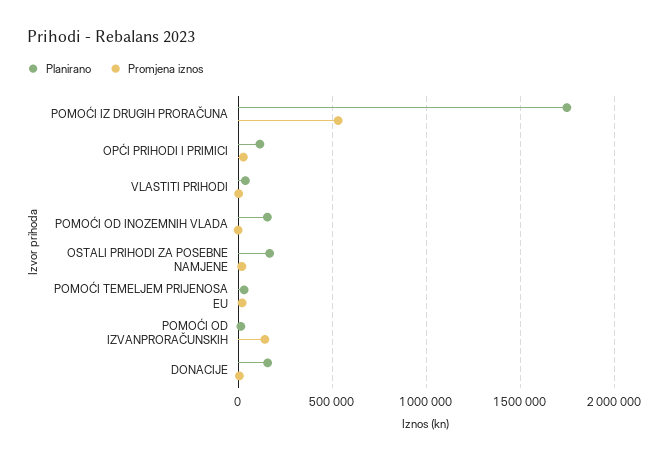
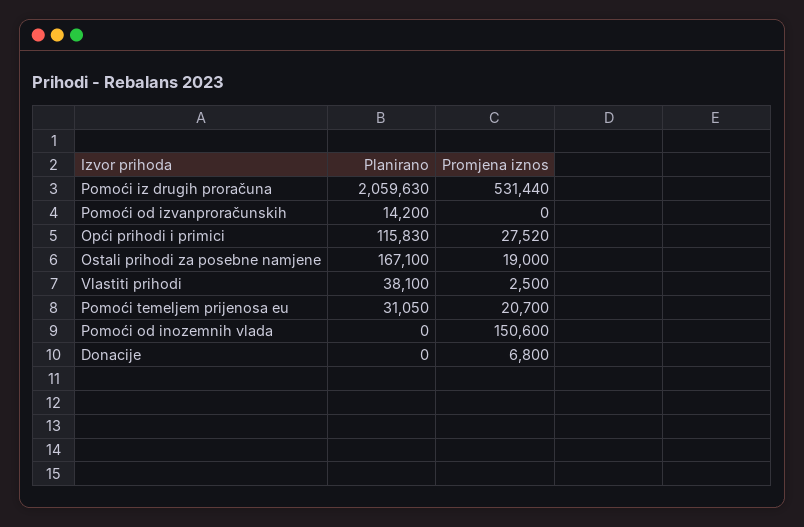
  {
    "Planirano": {
-     "POMOĆI IZ DRUGIH PRORAČUNA": 1750000,
+     "POMOĆI IZ DRUGIH PRORAČUNA": 2059630,
      "OPĆI PRIHODI I PRIMICI": 115830,
      "VLASTITI PRIHODI": 38100,
-     "POMOĆI OD INOZEMNIH VLADA": 150000,
+     "POMOĆI OD INOZEMNIH VLADA": 0,
      "OSTALI PRIHODI ZA POSEBNE NAMJENE": 167100,
      "POMOĆI TEMELJEM PRIJENOSA EU": 31050,
      "POMOĆI OD IZVANPRORAČUNSKIH": 14200,
-     "DONACIJE": 150000
+     "DONACIJE": 0
    },
    "Promjena iznos": {
      "POMOĆI IZ DRUGIH PRORAČUNA": 531440,
      "OPĆI PRIHODI I PRIMICI": 27520,
      "VLASTITI PRIHODI": 2500,
-     "POMOĆI OD INOZEMNIH VLADA": 0,
+     "POMOĆI OD INOZEMNIH VLADA": 150600,
      "OSTALI PRIHODI ZA POSEBNE NAMJENE": 19000,
      "POMOĆI TEMELJEM PRIJENOSA EU": 20700,
-     "POMOĆI OD IZVANPRORAČUNSKIH": 150000,
+     "POMOĆI OD IZVANPRORAČUNSKIH": 0,
      "DONACIJE": 6800
    }
  }

